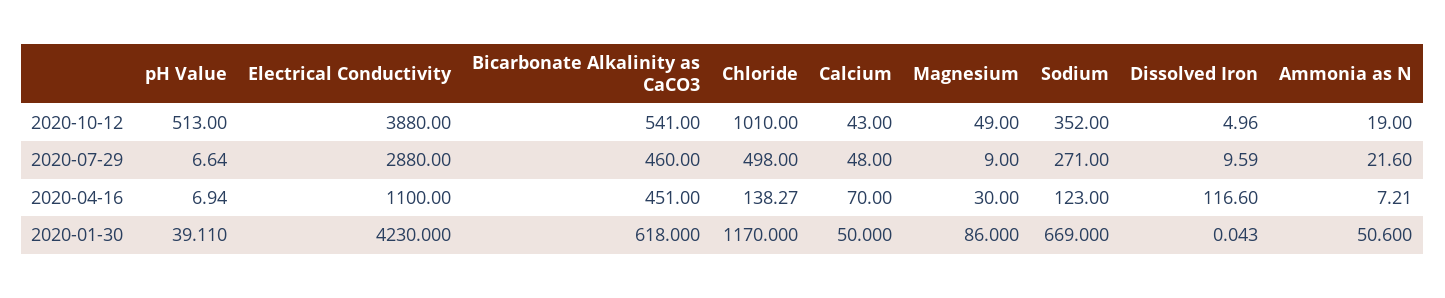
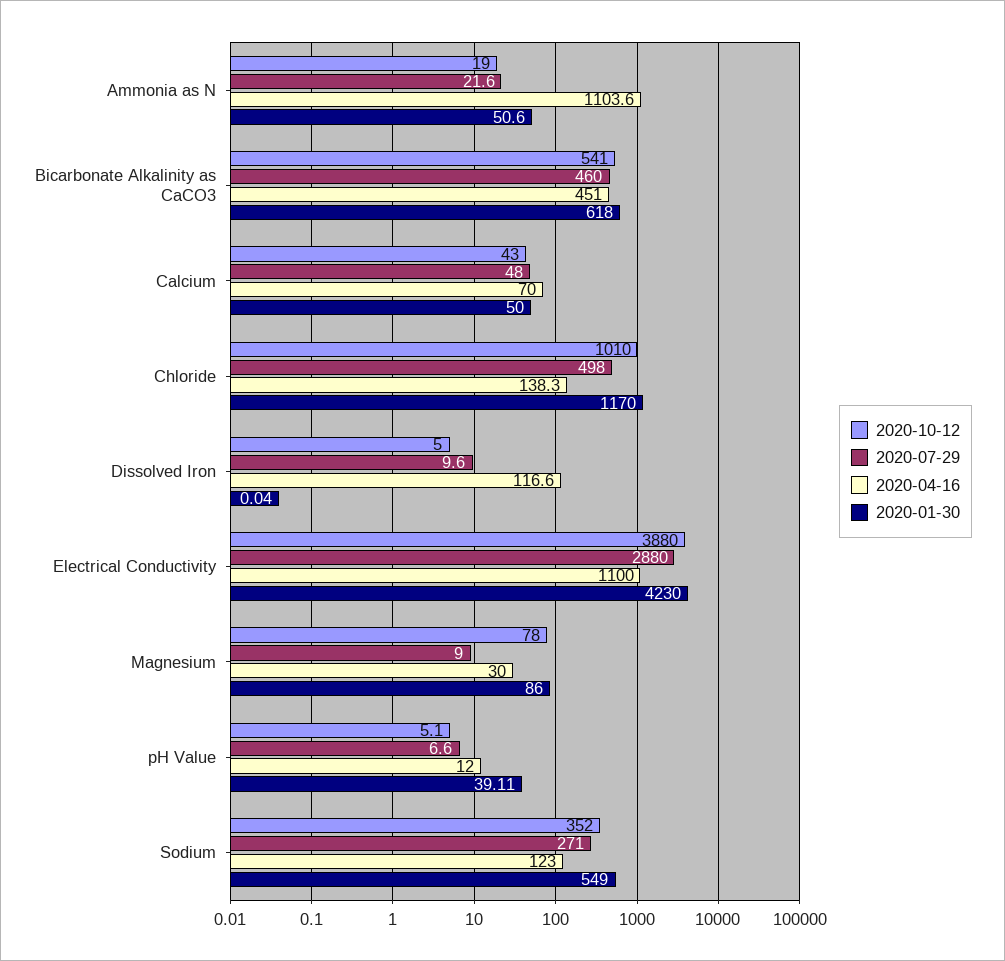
  {
    "2020-10-12": {
-     "pH Value": 513,
+     "pH Value": 5.1,
      "Electrical Conductivity": 3880,
      "Bicarbonate Alkalinity as CaCO3": 541,
      "Chloride": 1010,
      "Calcium": 43,
-     "Magnesium": 49,
+     "Magnesium": 78,
      "Sodium": 352,
      "Dissolved Iron": 4.96,
      "Ammonia as N": 19
    },
    "2020-07-29": {
      "pH Value": 6.64,
      "Electrical Conductivity": 2880,
      "Bicarbonate Alkalinity as CaCO3": 460,
      "Chloride": 498,
      "Calcium": 48,
      "Magnesium": 9,
      "Sodium": 271,
      "Dissolved Iron": 9.59,
      "Ammonia as N": 21.6
    },
    "2020-04-16": {
-     "pH Value": 6.94,
+     "pH Value": 12,
      "Electrical Conductivity": 1100,
      "Bicarbonate Alkalinity as CaCO3": 451,
      "Chloride": 138.27,
      "Calcium": 70,
      "Magnesium": 30,
      "Sodium": 123,
      "Dissolved Iron": 116.6,
-     "Ammonia as N": 7.21
+     "Ammonia as N": 1103.6
    },
    "2020-01-30": {
      "pH Value": 39.11,
      "Electrical Conductivity": 4230,
      "Bicarbonate Alkalinity as CaCO3": 618,
      "Chloride": 1170,
      "Calcium": 50,
      "Magnesium": 86,
-     "Sodium": 669,
+     "Sodium": 549,
      "Dissolved Iron": 0.043,
      "Ammonia as N": 50.6
    }
  }

